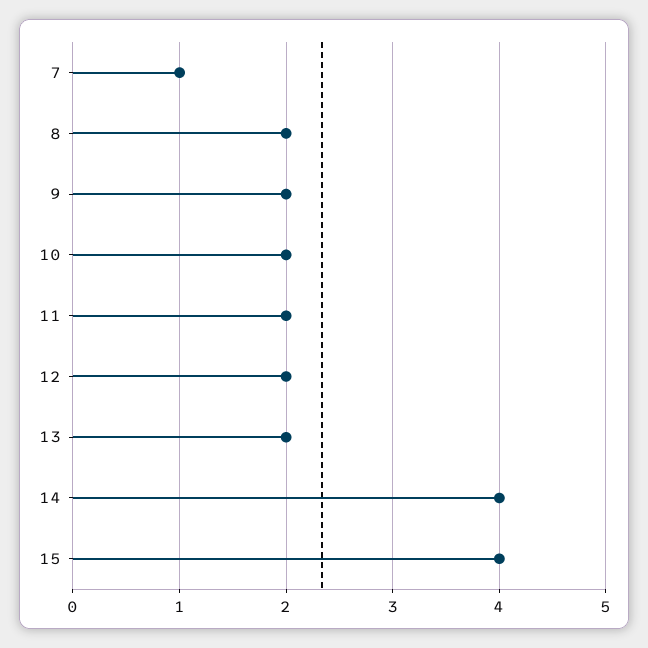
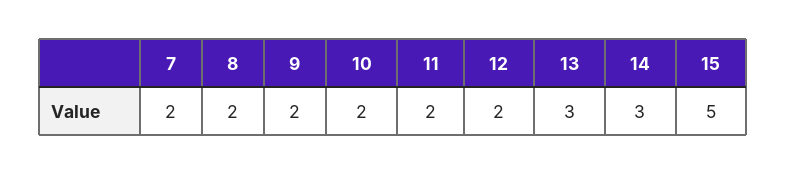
  {
-   "7": 1,
+   "7": 2,
    "8": 2,
    "9": 2,
    "10": 2,
    "11": 2,
    "12": 2,
-   "13": 2,
+   "13": 3,
-   "14": 4,
+   "14": 3,
-   "15": 4
+   "15": 5
  }

